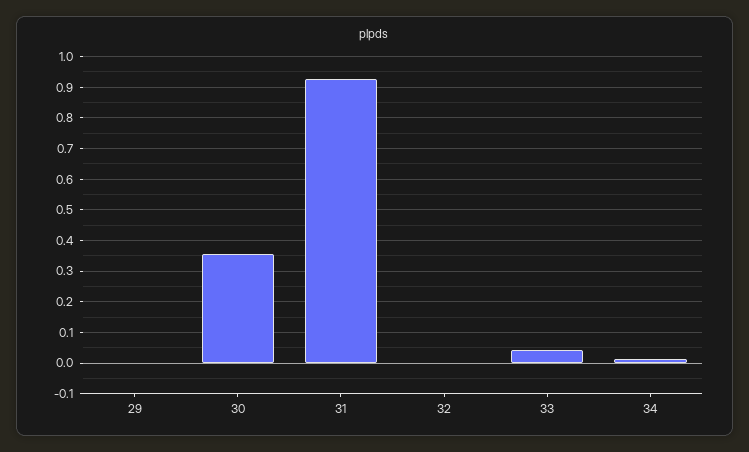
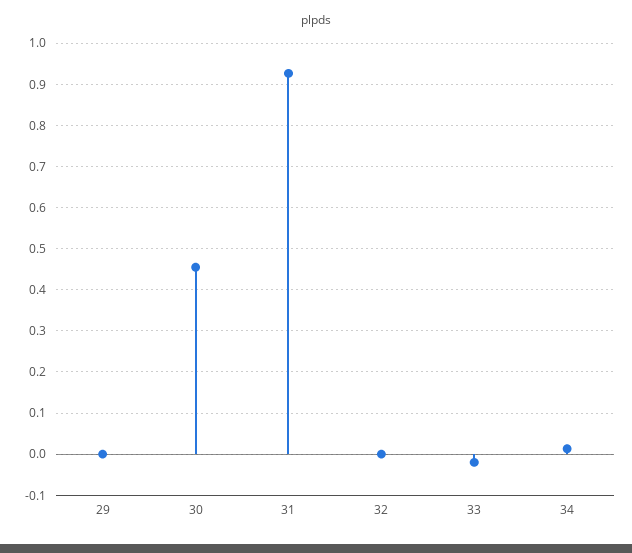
  {
    "29": 0,
-   "30": 0.36,
+   "30": 0.46,
    "31": 0.92,
    "32": 0,
-   "33": 0.04,
+   "33": -0.02,
    "34": 0.02
  }

